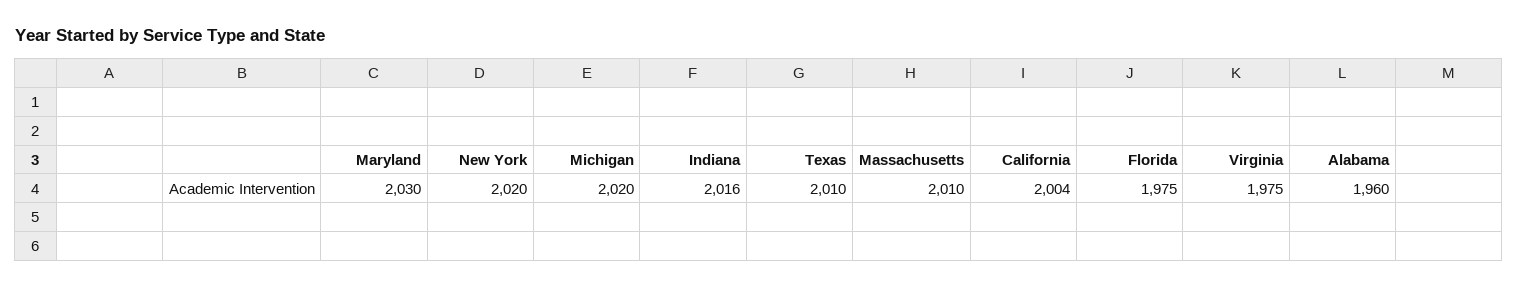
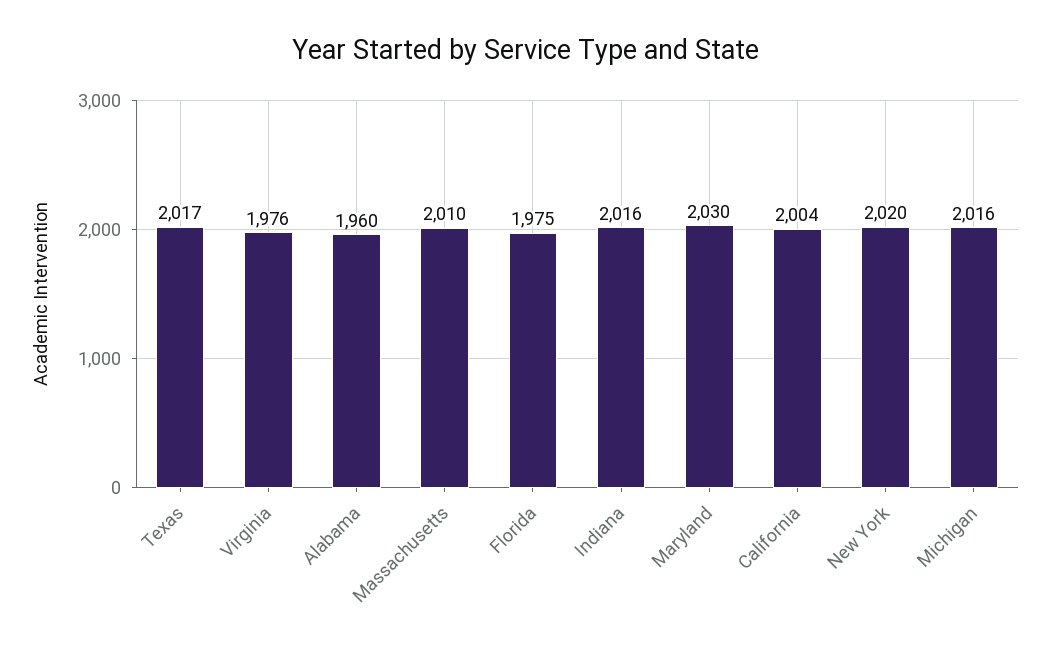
  {
    "Maryland": 2030,
    "New York": 2020,
-   "Michigan": 2020,
+   "Michigan": 2016,
    "Indiana": 2016,
-   "Texas": 2010,
+   "Texas": 2017,
    "Massachusetts": 2010,
    "California": 2004,
    "Florida": 1975,
-   "Virginia": 1975,
+   "Virginia": 1976,
    "Alabama": 1960
  }

